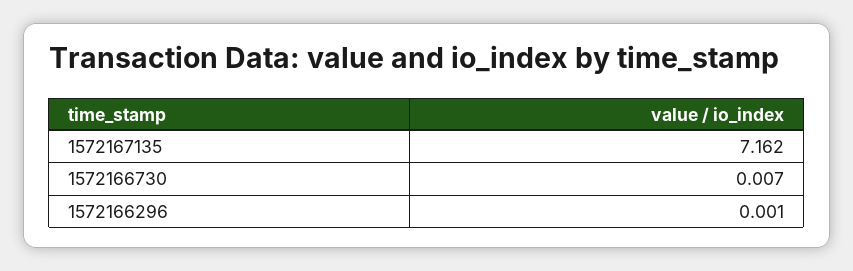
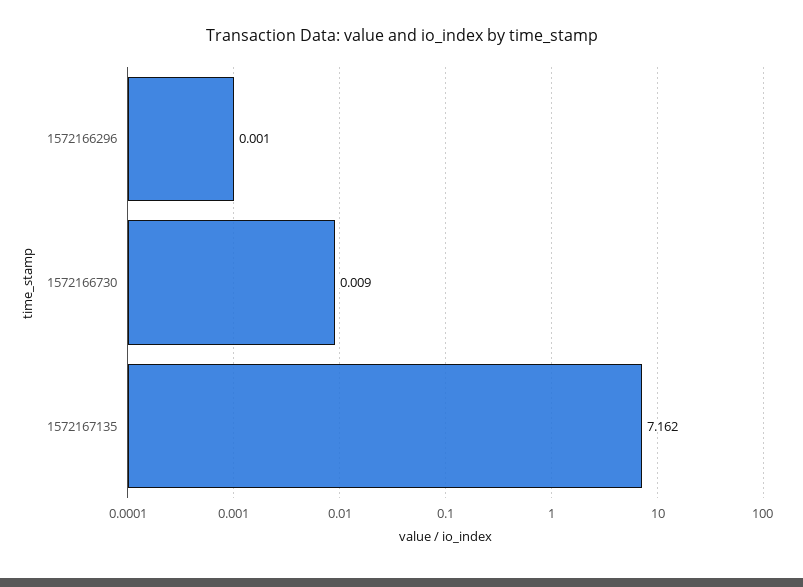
  {
    "1572167135": 7.162,
-   "1572166730": 0.007,
+   "1572166730": 0.009,
    "1572166296": 0.001
  }

